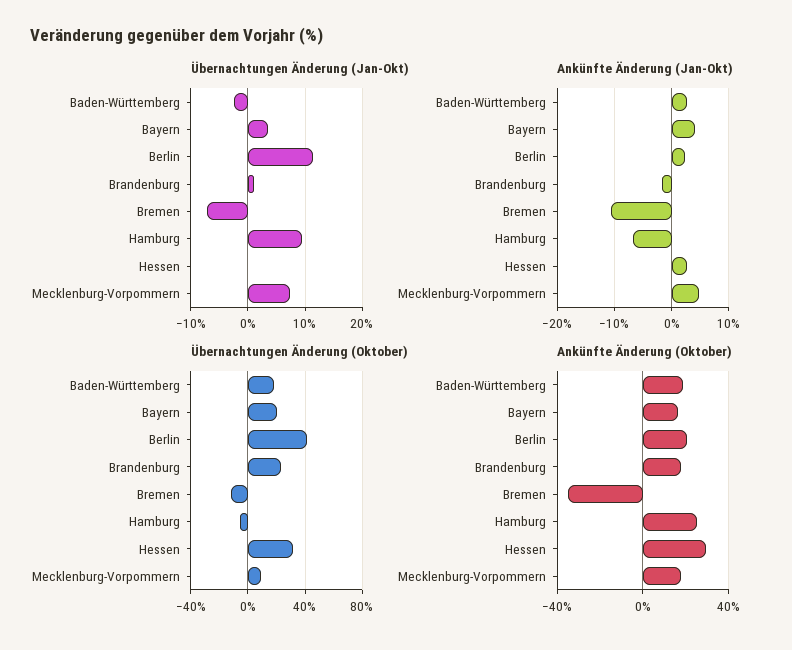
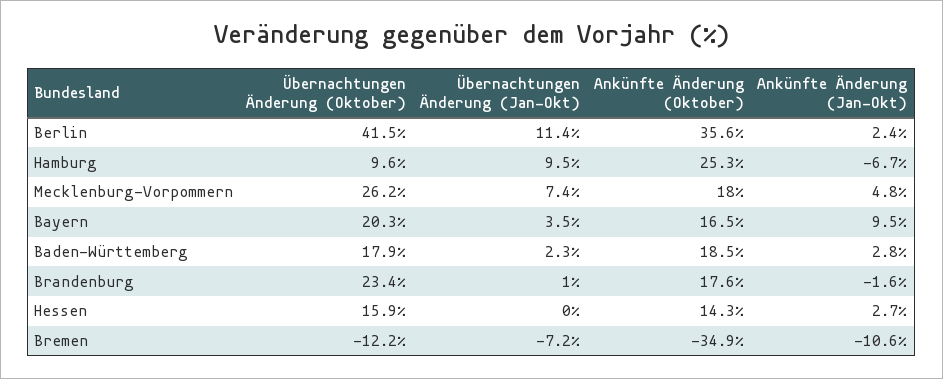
  {
    "Übernachtungen Änderung (Jan-Okt)": {
-     "Baden-Württemberg": -2,
+     "Baden-Württemberg": 2.3,
      "Bayern": 3.5,
      "Berlin": 11.4,
      "Brandenburg": 1,
      "Bremen": -7.2,
      "Hamburg": 9.5,
      "Hessen": 0,
      "Mecklenburg-Vorpommern": 7.4
    },
    "Ankünfte Änderung (Jan-Okt)": {
      "Baden-Württemberg": 2.8,
-     "Bayern": 4,
+     "Bayern": 9.5,
      "Berlin": 2.4,
      "Brandenburg": -1.6,
      "Bremen": -10.6,
      "Hamburg": -6.7,
      "Hessen": 2.7,
      "Mecklenburg-Vorpommern": 4.8
    },
    "Übernachtungen Änderung (Oktober)": {
      "Baden-Württemberg": 17.9,
      "Bayern": 20.3,
      "Berlin": 41.5,
      "Brandenburg": 23.4,
      "Bremen": -12.2,
-     "Hamburg": -5,
+     "Hamburg": 9.6,
-     "Hessen": 30,
+     "Hessen": 15.9,
-     "Mecklenburg-Vorpommern": 10
+     "Mecklenburg-Vorpommern": 26.2
    },
    "Ankünfte Änderung (Oktober)": {
      "Baden-Württemberg": 18.5,
      "Bayern": 16.5,
-     "Berlin": 20,
+     "Berlin": 35.6,
      "Brandenburg": 17.6,
      "Bremen": -34.9,
      "Hamburg": 25.3,
-     "Hessen": 30,
+     "Hessen": 14.3,
      "Mecklenburg-Vorpommern": 18
    }
  }

